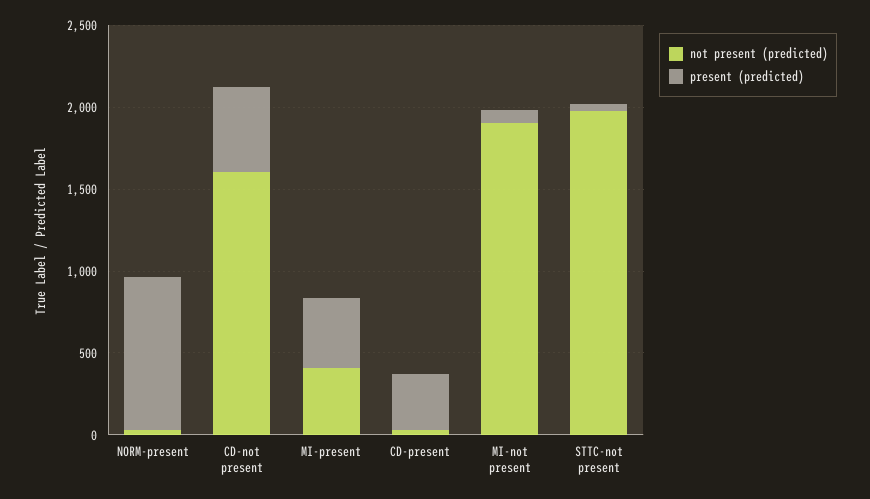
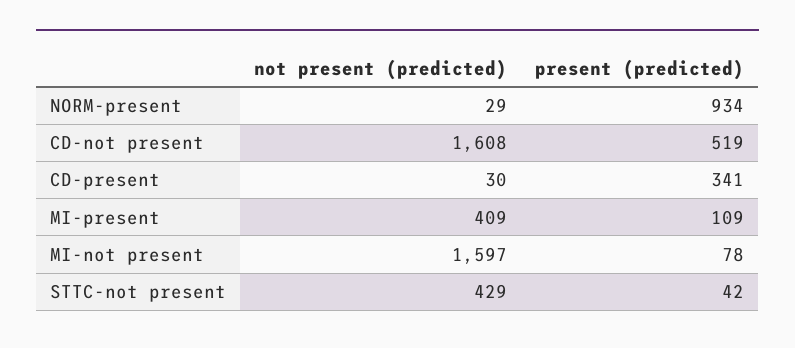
  {
    "not present (predicted)": {
      "NORM-present": 29,
      "CD-not present": 1608,
      "MI-present": 409,
      "CD-present": 30,
-     "MI-not present": 1900,
+     "MI-not present": 1597,
-     "STTC-not present": 2000
+     "STTC-not present": 429
    },
    "present (predicted)": {
      "NORM-present": 934,
      "CD-not present": 519,
-     "MI-present": 400,
+     "MI-present": 109,
      "CD-present": 341,
      "MI-not present": 78,
      "STTC-not present": 42
    }
  }

